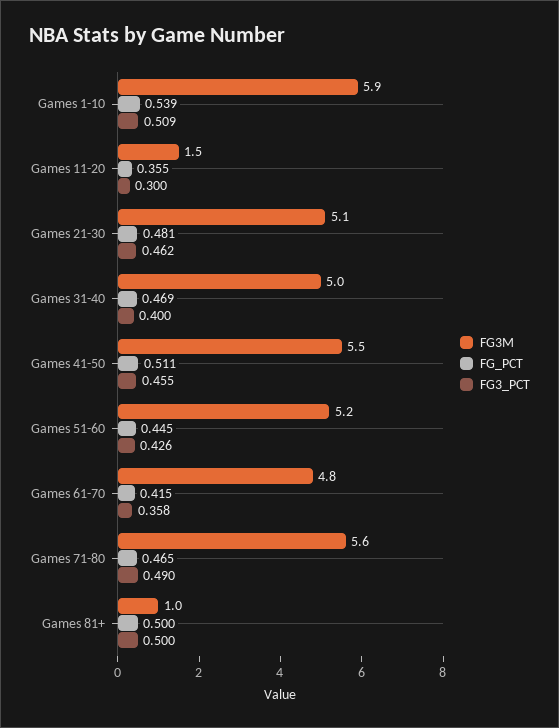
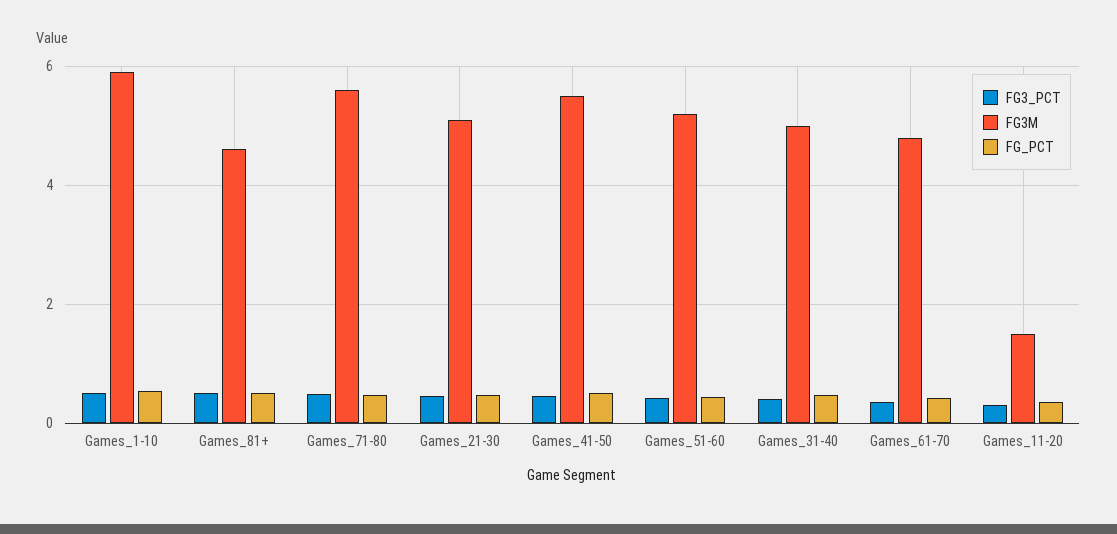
  {
    "FG3M": {
      "Games 1-10": 5.9,
      "Games 11-20": 1.5,
      "Games 21-30": 5.1,
      "Games 31-40": 5,
      "Games 41-50": 5.5,
      "Games 51-60": 5.2,
      "Games 61-70": 4.8,
      "Games 71-80": 5.6,
-     "Games 81+": 1
+     "Games 81+": 4.6
    },
    "FG_PCT": {
      "Games 1-10": 0.539,
      "Games 11-20": 0.355,
      "Games 21-30": 0.481,
      "Games 31-40": 0.469,
      "Games 41-50": 0.511,
      "Games 51-60": 0.445,
      "Games 61-70": 0.415,
      "Games 71-80": 0.465,
      "Games 81+": 0.5
    },
    "FG3_PCT": {
      "Games 1-10": 0.509,
      "Games 11-20": 0.3,
      "Games 21-30": 0.462,
      "Games 31-40": 0.4,
      "Games 41-50": 0.455,
      "Games 51-60": 0.426,
      "Games 61-70": 0.358,
      "Games 71-80": 0.49,
      "Games 81+": 0.5
    }
  }

